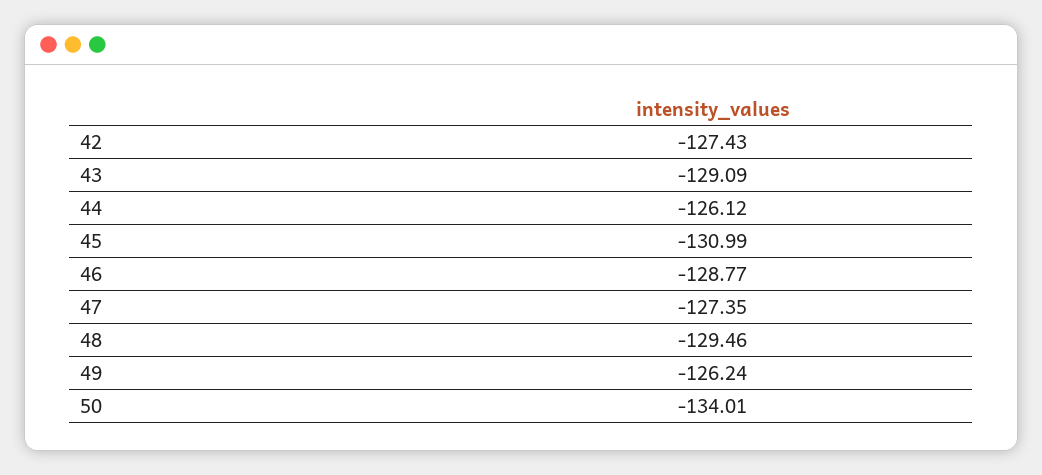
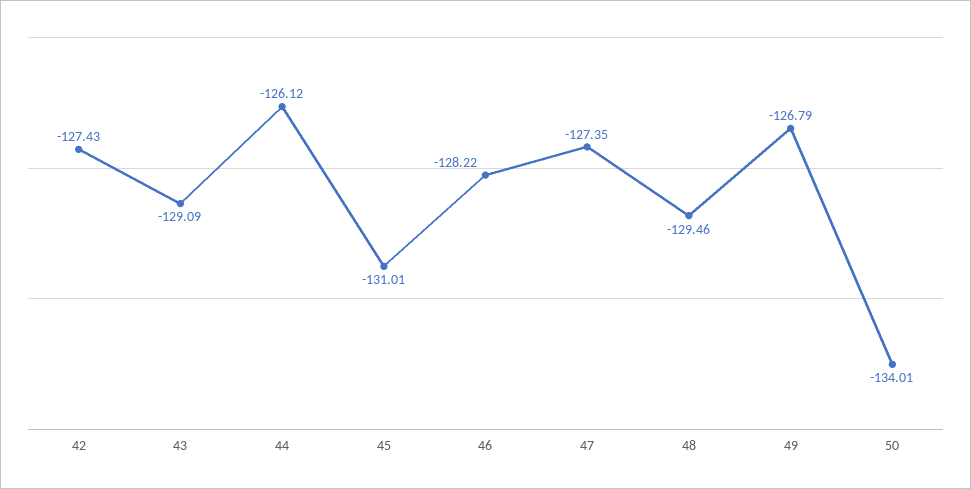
  {
    "42": -127.43,
    "43": -129.09,
    "44": -126.12,
-   "45": -130.99,
+   "45": -131.01,
-   "46": -128.77,
+   "46": -128.22,
    "47": -127.35,
    "48": -129.46,
-   "49": -126.24,
+   "49": -126.79,
    "50": -134.01
  }

